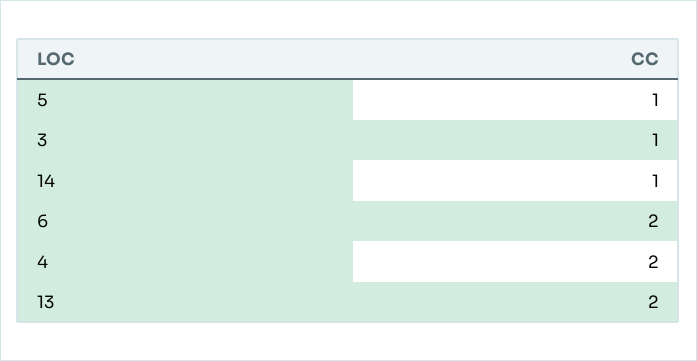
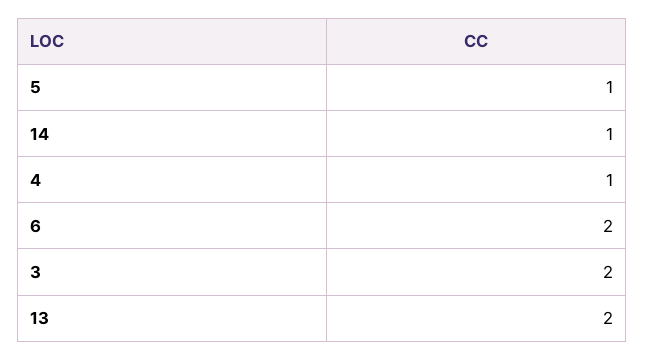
  {
    "5": 1,
-   "3": 1,
+   "3": 2,
    "14": 1,
    "6": 2,
-   "4": 2,
+   "4": 1,
    "13": 2
  }

